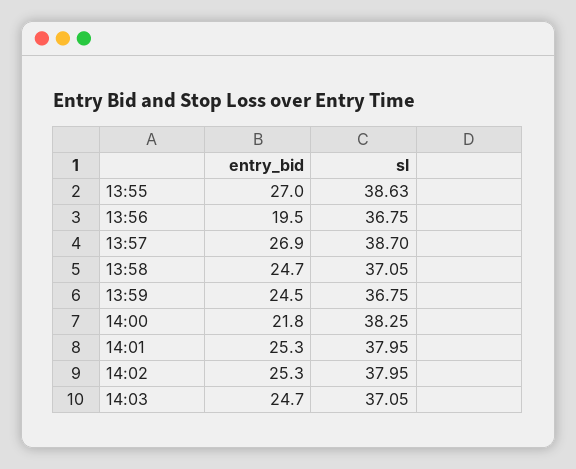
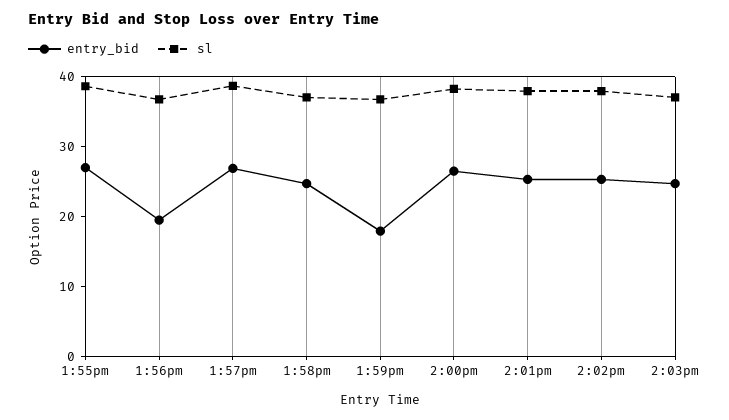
  {
    "entry_bid": {
      "13:55": 27,
      "13:56": 19.5,
      "13:57": 26.9,
      "13:58": 24.7,
-     "13:59": 24.5,
+     "13:59": 18,
-     "14:00": 21.8,
+     "14:00": 26,
      "14:01": 25.3,
      "14:02": 25.3,
      "14:03": 24.7
    },
    "sl": {
      "13:55": 38.63,
      "13:56": 36.75,
      "13:57": 38.7,
      "13:58": 37.05,
      "13:59": 36.75,
      "14:00": 38.25,
      "14:01": 37.95,
      "14:02": 37.95,
      "14:03": 37.05
    }
  }

